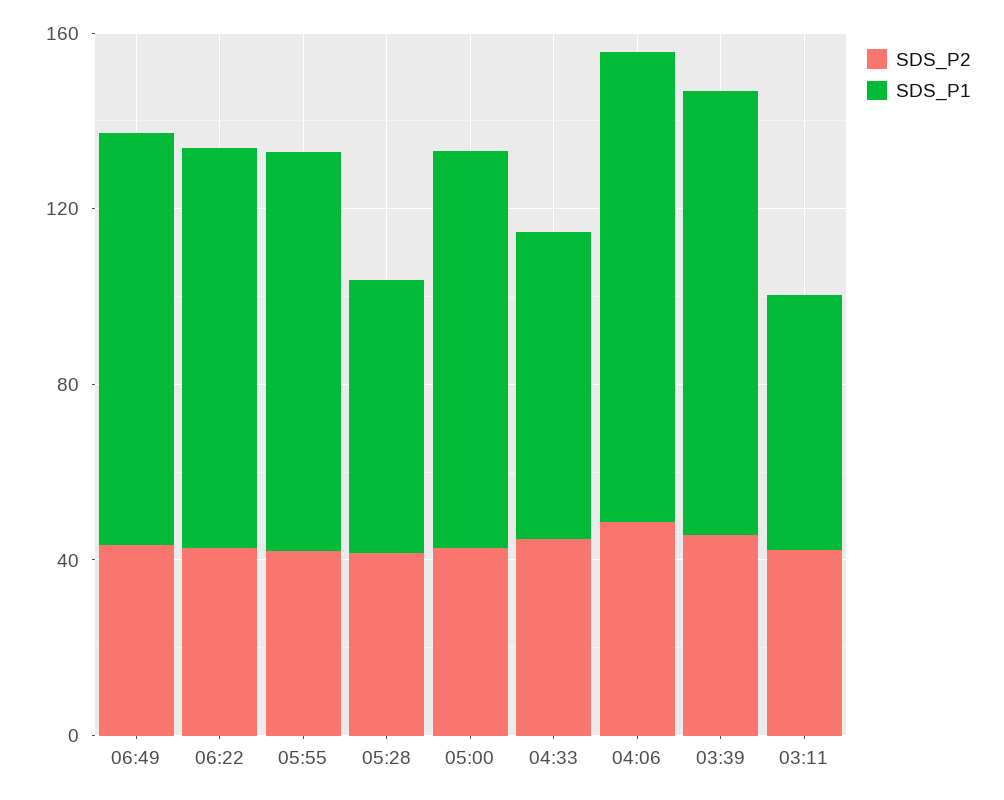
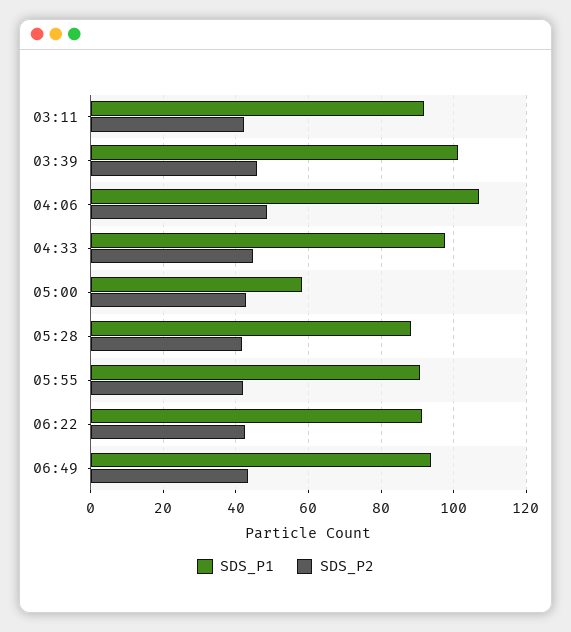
  {
    "SDS_P2": {
      "06:49": 44,
      "06:22": 42,
      "05:55": 42,
      "05:28": 42,
      "05:00": 42,
      "04:33": 44,
      "04:06": 48,
      "03:39": 46,
      "03:11": 42
    },
    "SDS_P1": {
      "06:49": 94,
      "06:22": 92,
      "05:55": 90,
-     "05:28": 60,
+     "05:28": 88,
-     "05:00": 90,
+     "05:00": 58,
-     "04:33": 70,
+     "04:33": 98,
      "04:06": 108,
      "03:39": 102,
-     "03:11": 60
+     "03:11": 92
    }
  }

